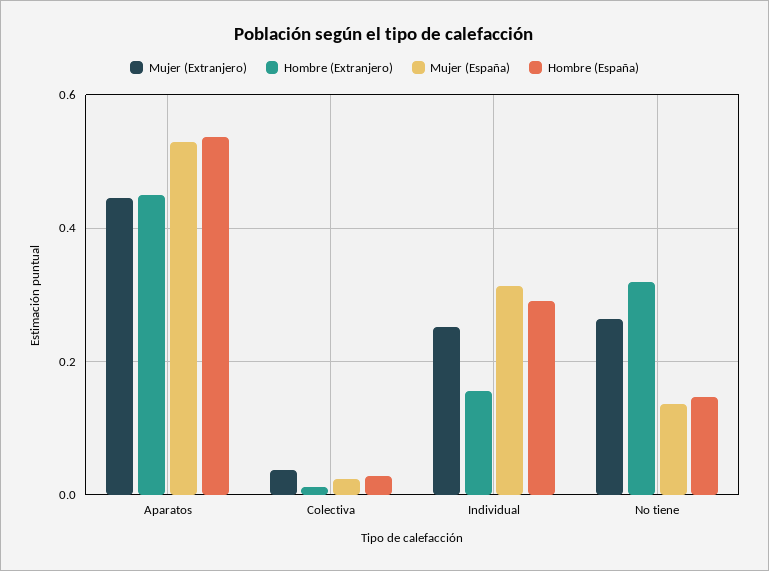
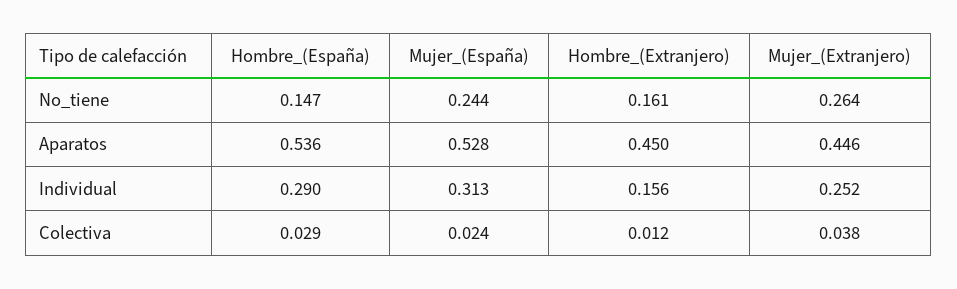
  {
    "Mujer (Extranjero)": {
      "Aparatos": 0.446,
      "Colectiva": 0.038,
      "Individual": 0.252,
      "No tiene": 0.264
    },
    "Hombre (Extranjero)": {
      "Aparatos": 0.45,
      "Colectiva": 0.012,
      "Individual": 0.156,
-     "No tiene": 0.32
+     "No tiene": 0.161
    },
    "Mujer (España)": {
      "Aparatos": 0.528,
      "Colectiva": 0.024,
      "Individual": 0.313,
-     "No tiene": 0.14
+     "No tiene": 0.244
    },
    "Hombre (España)": {
      "Aparatos": 0.536,
      "Colectiva": 0.029,
      "Individual": 0.29,
      "No tiene": 0.147
    }
  }

